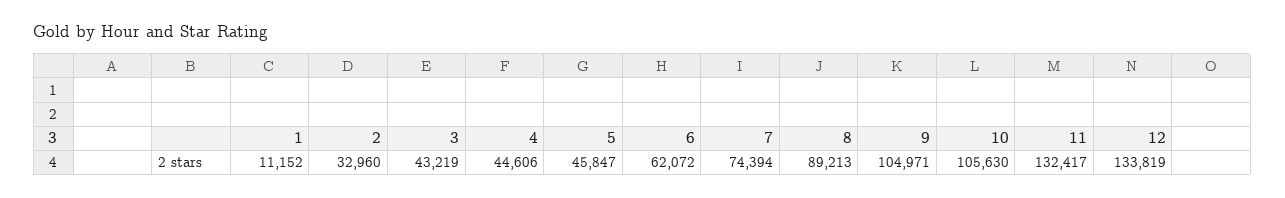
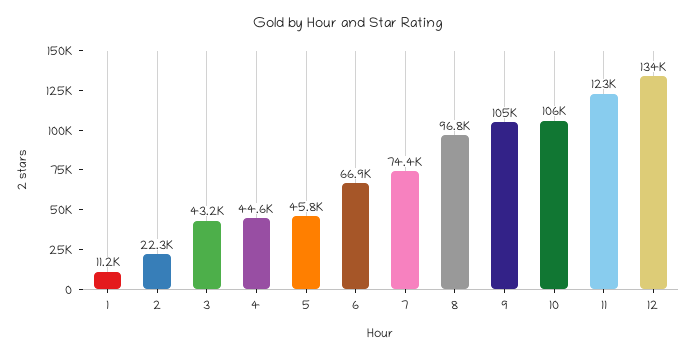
  {
    "1": 11152,
-   "2": 32960,
+   "2": 22300,
    "3": 43219,
    "4": 44606,
    "5": 45847,
-   "6": 62072,
+   "6": 66900,
    "7": 74394,
-   "8": 89213,
+   "8": 96800,
    "9": 104971,
    "10": 105630,
-   "11": 132417,
+   "11": 123000,
    "12": 133819
  }

